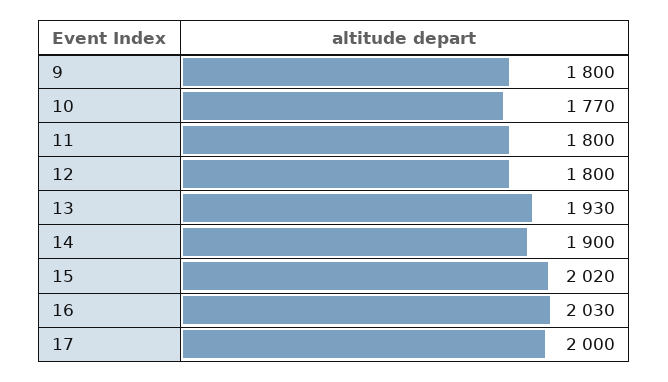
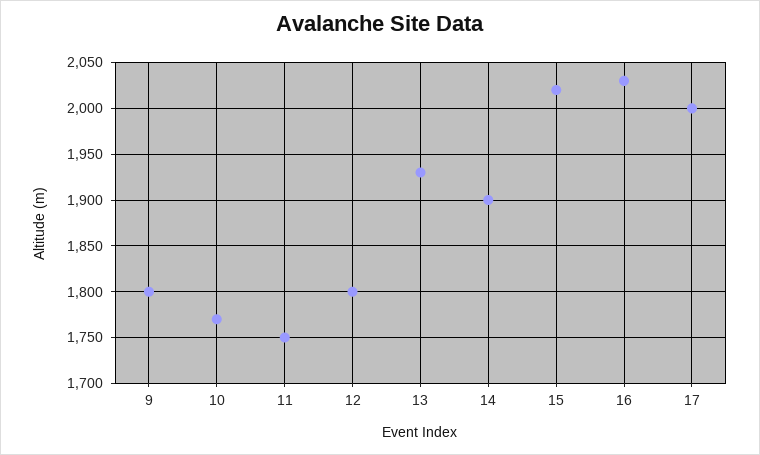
  {
    "9": 1800,
    "10": 1770,
-   "11": 1800,
+   "11": 1750,
    "12": 1800,
    "13": 1930,
    "14": 1900,
    "15": 2020,
    "16": 2030,
    "17": 2000
  }

